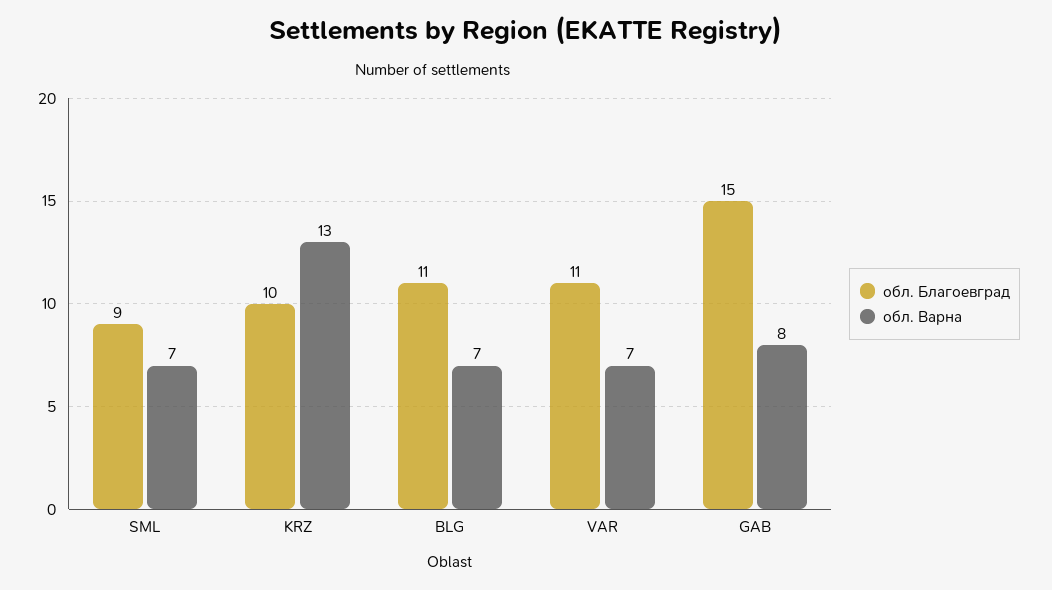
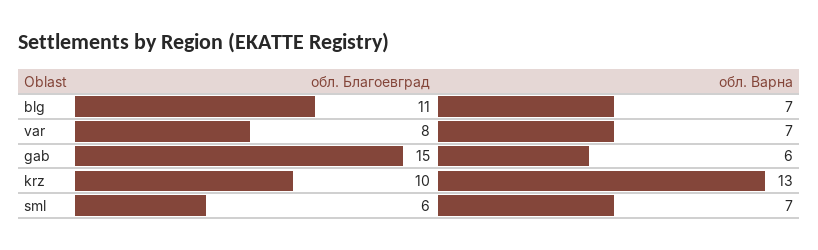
  {
    "обл. Благоевград": {
-     "SML": 9,
+     "SML": 6,
      "KRZ": 10,
      "BLG": 11,
-     "VAR": 11,
+     "VAR": 8,
      "GAB": 15
    },
    "обл. Варна": {
      "SML": 7,
      "KRZ": 13,
      "BLG": 7,
      "VAR": 7,
-     "GAB": 8
+     "GAB": 6
    }
  }

